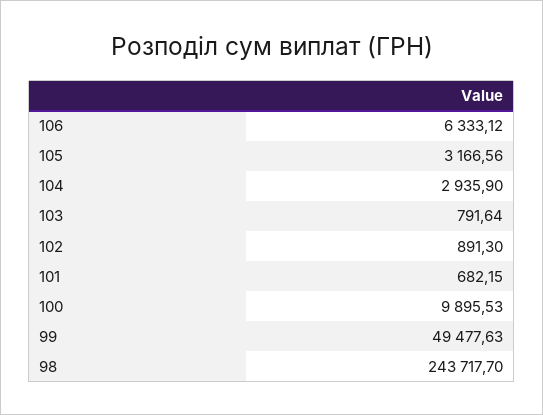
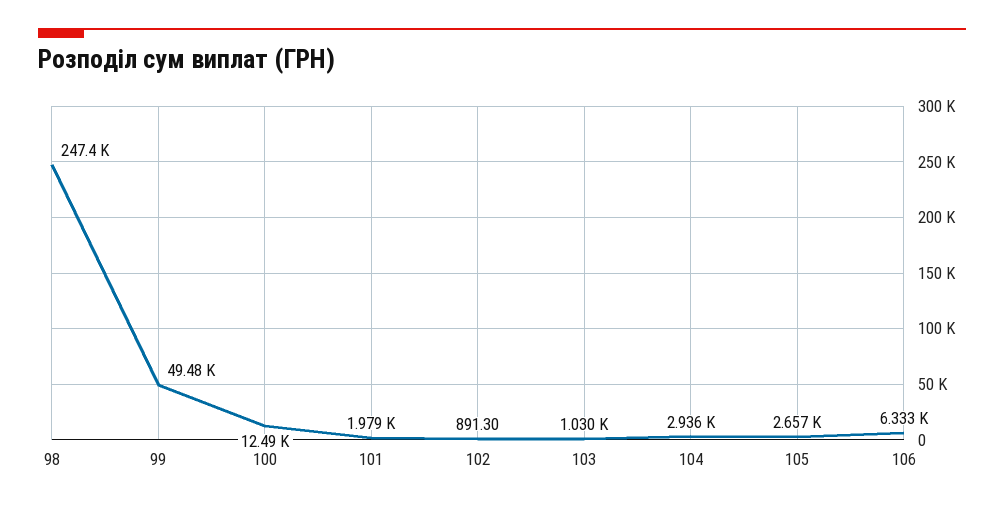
  {
    "106": 6333.12,
-   "105": 3166.56,
+   "105": 2657,
    "104": 2935.9,
-   "103": 791.64,
+   "103": 1030,
    "102": 891.3,
-   "101": 682.15,
+   "101": 1979,
-   "100": 9895.53,
+   "100": 12490,
    "99": 49477.63,
-   "98": 243717.7
+   "98": 247400
  }

